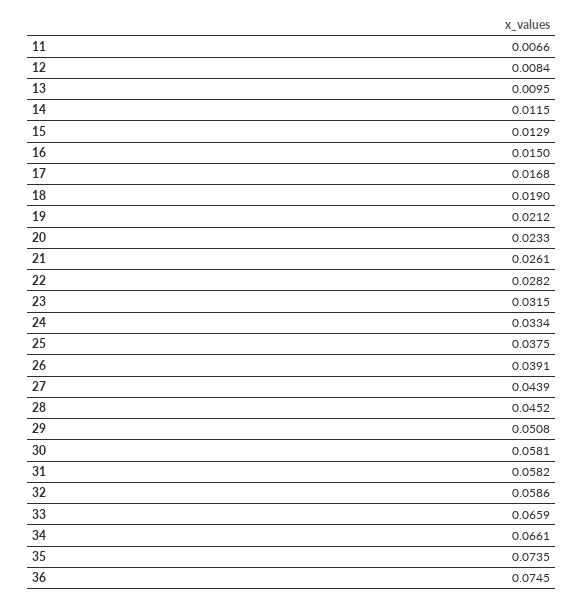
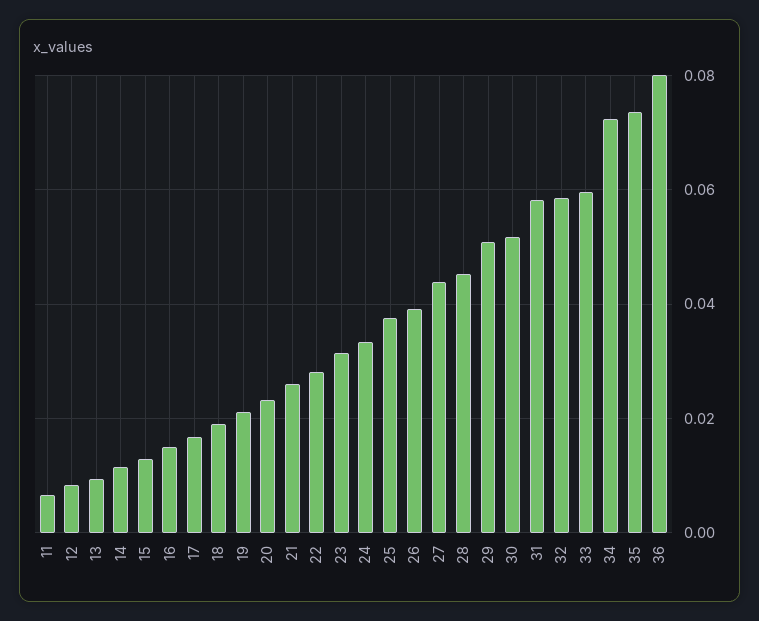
  {
    "11": 0.0066,
    "12": 0.0084,
    "13": 0.0095,
    "14": 0.0115,
    "15": 0.0129,
    "16": 0.015,
    "17": 0.0168,
    "18": 0.019,
    "19": 0.0212,
    "20": 0.0233,
    "21": 0.0261,
    "22": 0.0282,
    "23": 0.0315,
    "24": 0.0334,
    "25": 0.0375,
    "26": 0.0391,
    "27": 0.0439,
    "28": 0.0452,
    "29": 0.0508,
-   "30": 0.0581,
+   "30": 0.052,
    "31": 0.0582,
    "32": 0.0586,
-   "33": 0.0659,
+   "33": 0.06,
-   "34": 0.0661,
+   "34": 0.072,
    "35": 0.0735,
-   "36": 0.0745
+   "36": 0.08
  }

